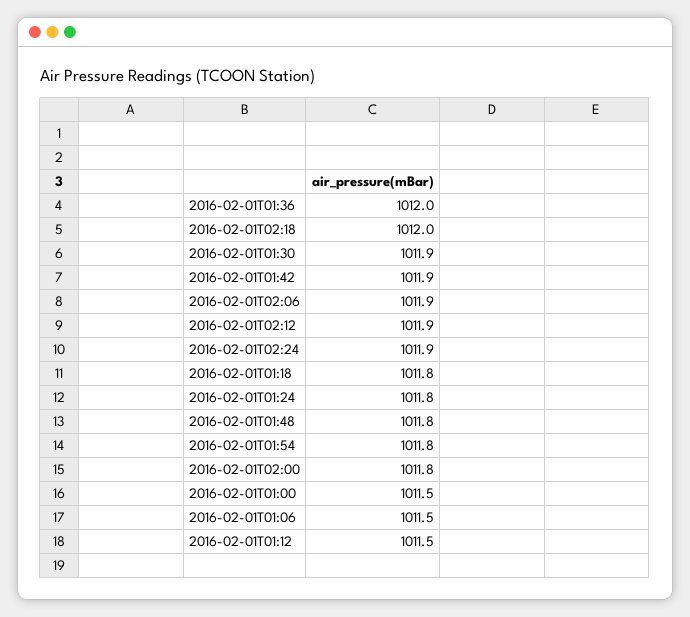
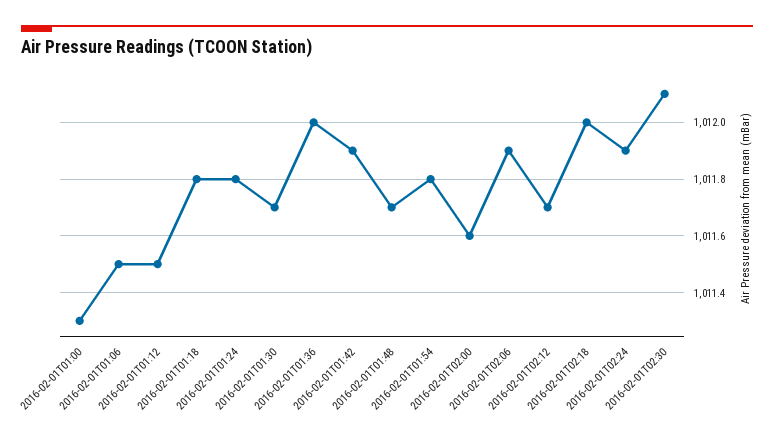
  {
    "2016-02-01T01:36": 1012,
    "2016-02-01T02:18": 1012,
-   "2016-02-01T01:30": 1011.9,
+   "2016-02-01T01:30": 1011.7,
    "2016-02-01T01:42": 1011.9,
    "2016-02-01T02:06": 1011.9,
-   "2016-02-01T02:12": 1011.9,
+   "2016-02-01T02:12": 1011.7,
    "2016-02-01T02:24": 1011.9,
    "2016-02-01T01:18": 1011.8,
    "2016-02-01T01:24": 1011.8,
-   "2016-02-01T01:48": 1011.8,
+   "2016-02-01T01:48": 1011.7,
    "2016-02-01T01:54": 1011.8,
-   "2016-02-01T02:00": 1011.8,
+   "2016-02-01T02:00": 1011.6,
-   "2016-02-01T01:00": 1011.5,
+   "2016-02-01T01:00": 1011.3,
    "2016-02-01T01:06": 1011.5,
-   "2016-02-01T01:12": 1011.5
+   "2016-02-01T01:12": 1011.5,
+   "2016-02-01T02:30": 1012.1
  }

